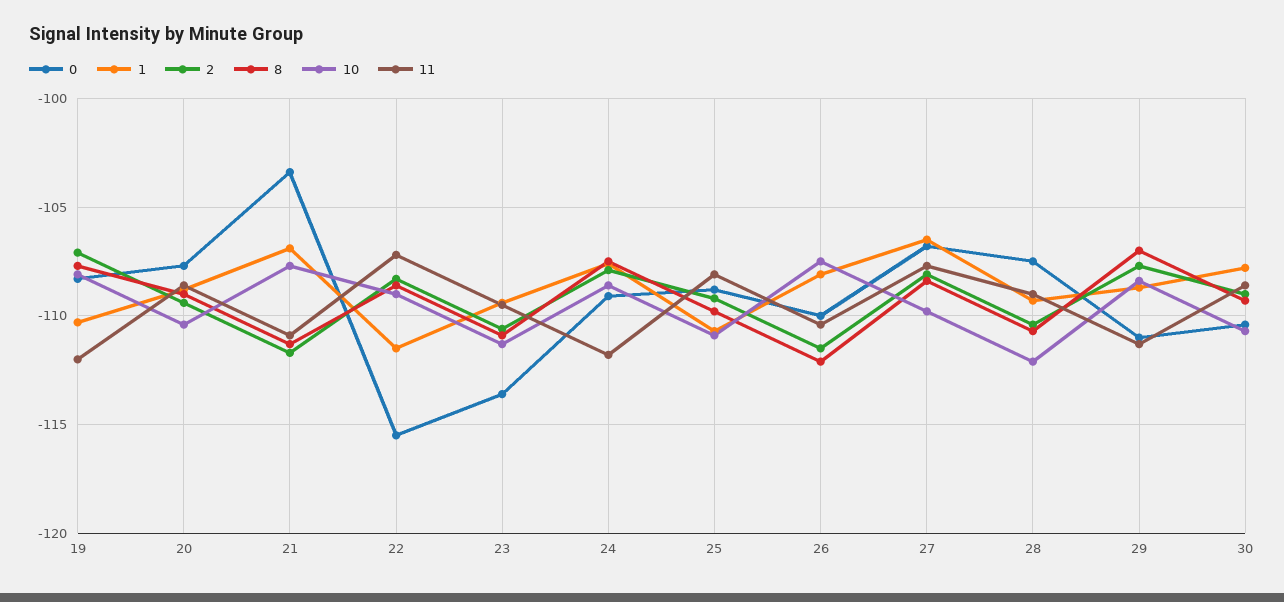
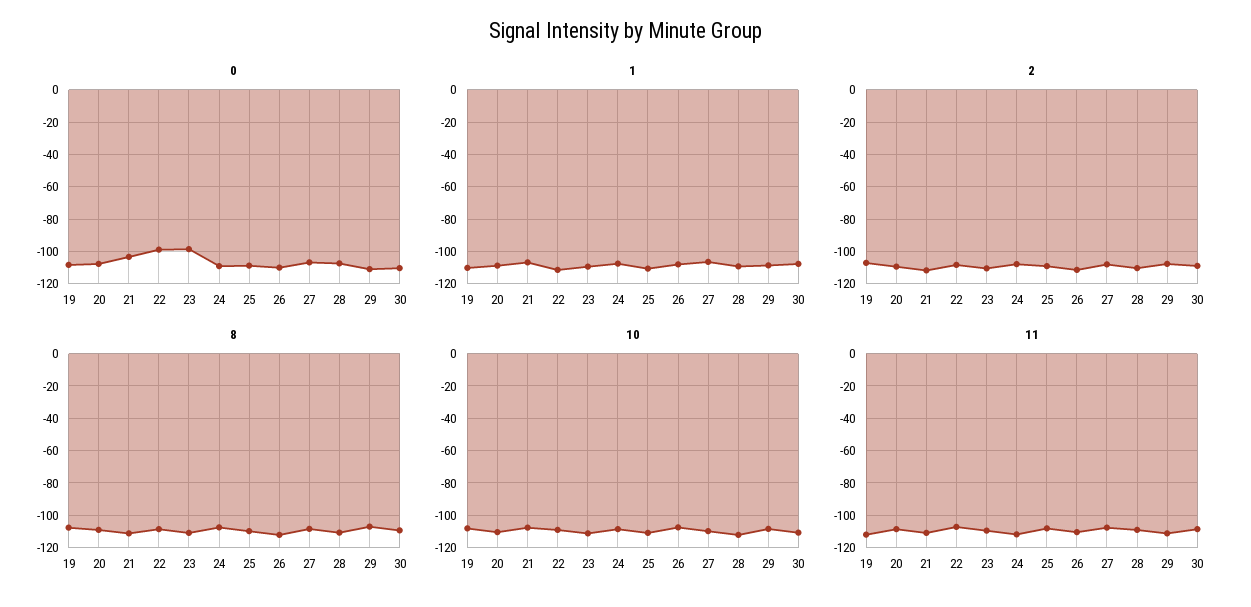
  {
    "0": {
      "19": -108.5,
      "20": -107.5,
      "21": -103.5,
-     "22": -115.5,
+     "22": -100,
-     "23": -113.5,
+     "23": -100,
      "24": -109,
      "25": -109,
      "26": -110,
      "27": -107,
      "28": -107.5,
      "29": -111,
      "30": -110.5
    },
    "1": {
      "19": -110.5,
      "20": -109,
      "21": -107,
      "22": -111.5,
      "23": -109.5,
      "24": -107.5,
      "25": -110.5,
      "26": -108,
      "27": -106.5,
      "28": -109.5,
      "29": -108.5,
      "30": -108
    },
    "2": {
      "19": -107,
      "20": -109.5,
      "21": -111.5,
      "22": -108.5,
      "23": -110.5,
      "24": -108,
      "25": -109,
      "26": -111.5,
      "27": -108,
      "28": -110.5,
      "29": -107.5,
      "30": -109
    },
    "8": {
      "19": -107.5,
      "20": -109,
      "21": -111.5,
      "22": -108.5,
      "23": -111,
      "24": -107.5,
      "25": -110,
      "26": -112,
      "27": -108.5,
      "28": -110.5,
      "29": -107,
      "30": -109.5
    },
    "10": {
      "19": -108,
      "20": -110.5,
      "21": -107.5,
      "22": -109,
      "23": -111.5,
      "24": -108.5,
      "25": -111,
      "26": -107.5,
      "27": -110,
      "28": -112,
      "29": -108.5,
      "30": -110.5
    },
    "11": {
      "19": -112,
      "20": -108.5,
      "21": -111,
      "22": -107,
      "23": -109.5,
      "24": -112,
      "25": -108,
      "26": -110.5,
      "27": -107.5,
      "28": -109,
      "29": -111.5,
      "30": -108.5
    }
  }

